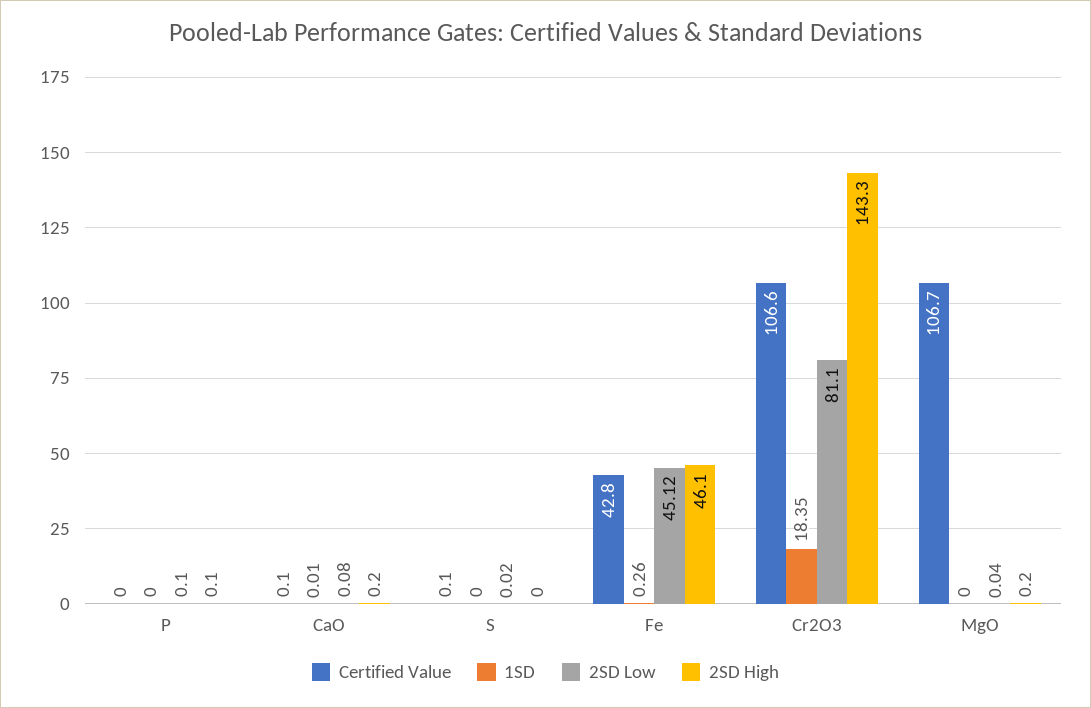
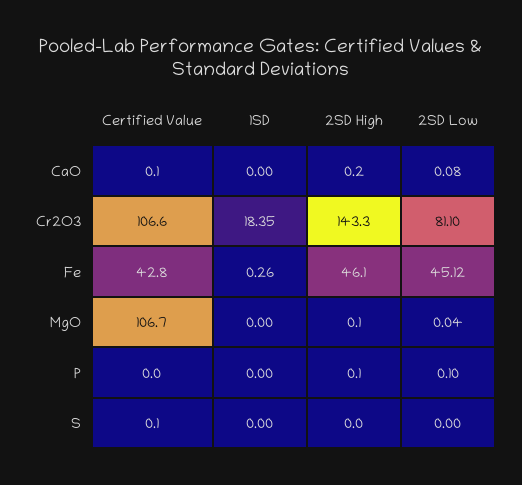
  {
    "Certified Value": {
      "P": 0,
      "CaO": 0.1,
      "S": 0.1,
      "Fe": 42.8,
      "Cr2O3": 106.6,
      "MgO": 106.7
    },
    "1SD": {
      "P": 0,
-     "CaO": 0.01,
+     "CaO": 0,
      "S": 0,
      "Fe": 0.26,
      "Cr2O3": 18.35,
      "MgO": 0
    },
    "2SD Low": {
      "P": 0.1,
      "CaO": 0.08,
-     "S": 0.02,
+     "S": 0,
      "Fe": 45.12,
      "Cr2O3": 81.1,
      "MgO": 0.04
    },
    "2SD High": {
      "P": 0.1,
      "CaO": 0.2,
      "S": 0,
      "Fe": 46.1,
      "Cr2O3": 143.3,
-     "MgO": 0.2
+     "MgO": 0.1
    }
  }

